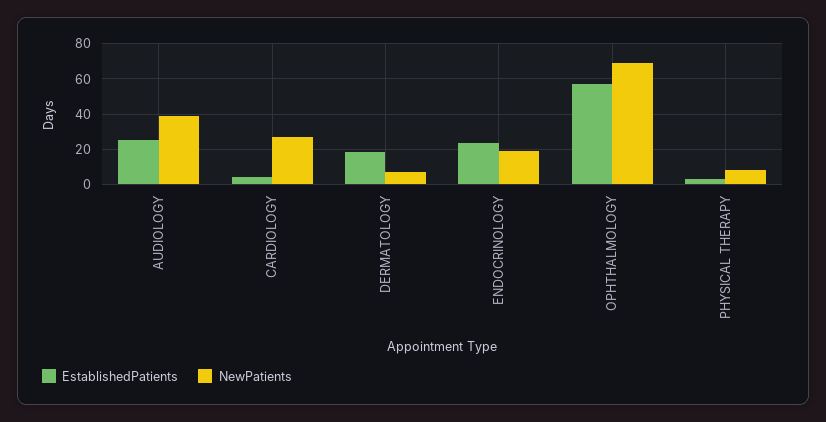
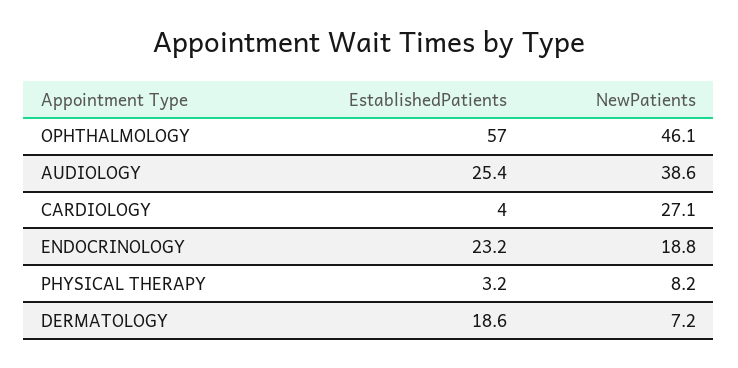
  {
    "EstablishedPatients": {
      "AUDIOLOGY": 25.4,
      "CARDIOLOGY": 4,
      "DERMATOLOGY": 18.6,
      "ENDOCRINOLOGY": 23.2,
      "OPHTHALMOLOGY": 57,
      "PHYSICAL THERAPY": 3.2
    },
    "NewPatients": {
      "AUDIOLOGY": 38.6,
      "CARDIOLOGY": 27.1,
      "DERMATOLOGY": 7.2,
      "ENDOCRINOLOGY": 18.8,
-     "OPHTHALMOLOGY": 70,
+     "OPHTHALMOLOGY": 46.1,
      "PHYSICAL THERAPY": 8.2
    }
  }

